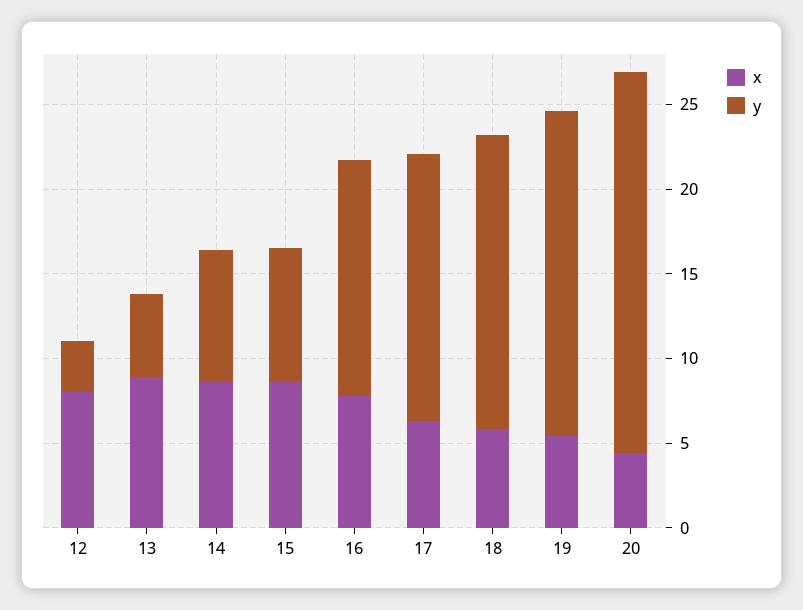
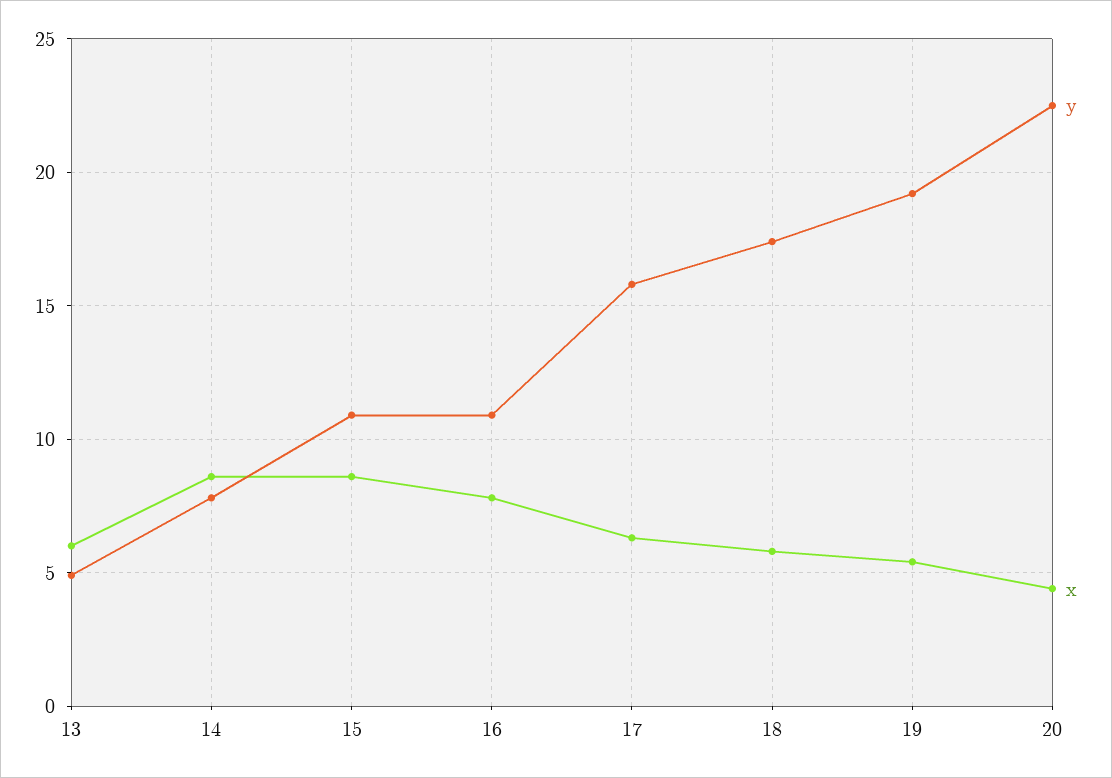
  {
    "x": {
-     "12": 8,
-     "13": 9,
+     "13": 6,
      "14": 8.5,
      "15": 8.5,
      "16": 8,
      "17": 6.5,
      "18": 6,
      "19": 5.5,
      "20": 4.5
    },
    "y": {
-     "12": 3,
      "13": 5,
      "14": 8,
-     "15": 8,
+     "15": 11,
-     "16": 14,
+     "16": 11,
      "17": 16,
      "18": 17.5,
      "19": 19,
      "20": 22.5
    }
  }

